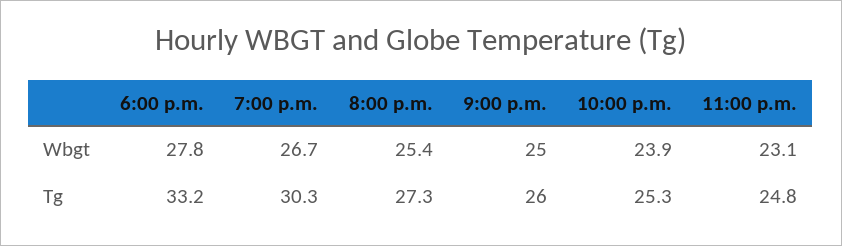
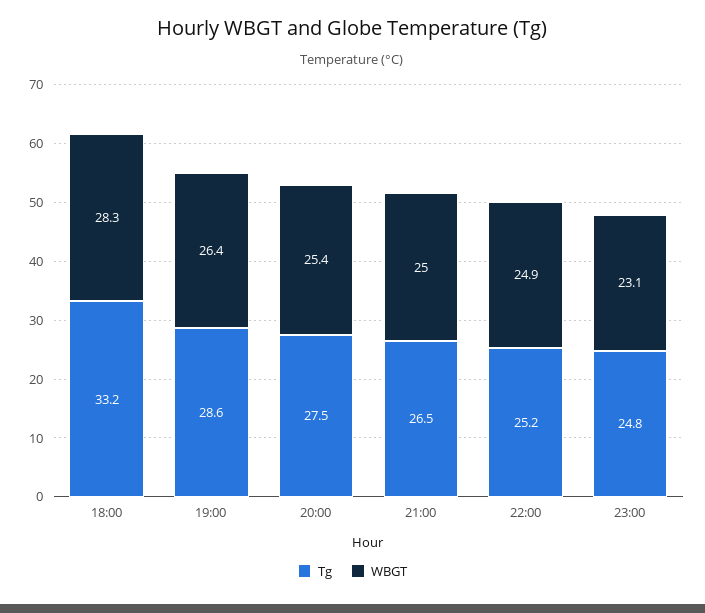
  {
    "Wbgt": {
-     "6:00 p.m.": 27.8,
+     "6:00 p.m.": 28.3,
-     "7:00 p.m.": 26.7,
+     "7:00 p.m.": 26.4,
      "8:00 p.m.": 25.4,
      "9:00 p.m.": 25,
-     "10:00 p.m.": 23.9,
+     "10:00 p.m.": 24.9,
      "11:00 p.m.": 23.1
    },
    "Tg": {
      "6:00 p.m.": 33.2,
-     "7:00 p.m.": 30.3,
+     "7:00 p.m.": 28.6,
-     "8:00 p.m.": 27.3,
+     "8:00 p.m.": 27.5,
-     "9:00 p.m.": 26,
+     "9:00 p.m.": 26.5,
-     "10:00 p.m.": 25.3,
+     "10:00 p.m.": 25.2,
      "11:00 p.m.": 24.8
    }
  }

